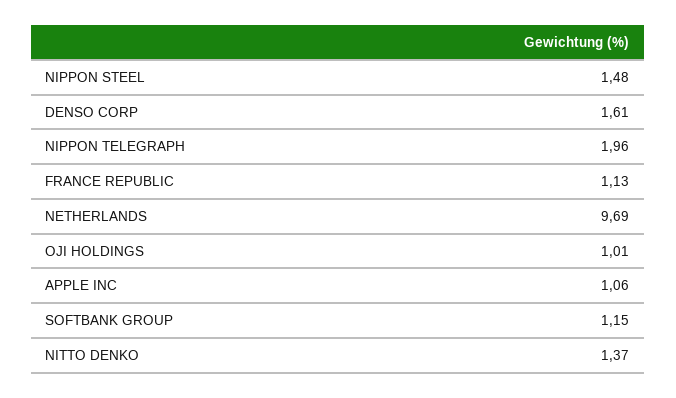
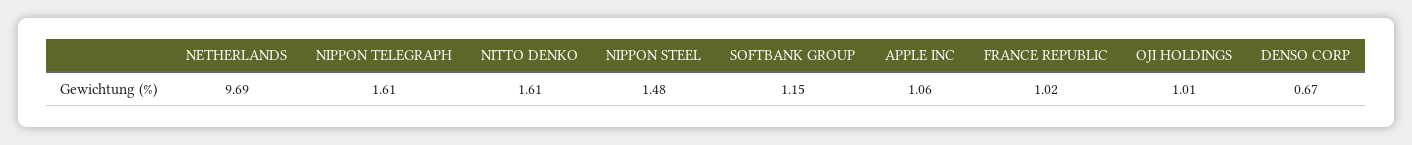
  {
    "NIPPON STEEL": 1.48,
-   "DENSO CORP": 1.61,
+   "DENSO CORP": 0.67,
-   "NIPPON TELEGRAPH": 1.96,
+   "NIPPON TELEGRAPH": 1.61,
-   "FRANCE REPUBLIC": 1.13,
+   "FRANCE REPUBLIC": 1.02,
    "NETHERLANDS": 9.69,
    "OJI HOLDINGS": 1.01,
    "APPLE INC": 1.06,
    "SOFTBANK GROUP": 1.15,
-   "NITTO DENKO": 1.37
+   "NITTO DENKO": 1.61
  }

